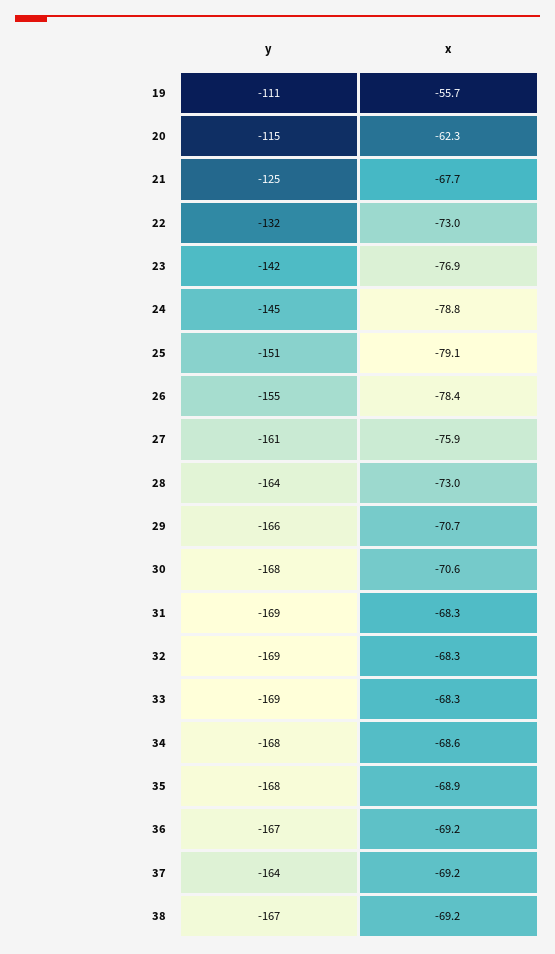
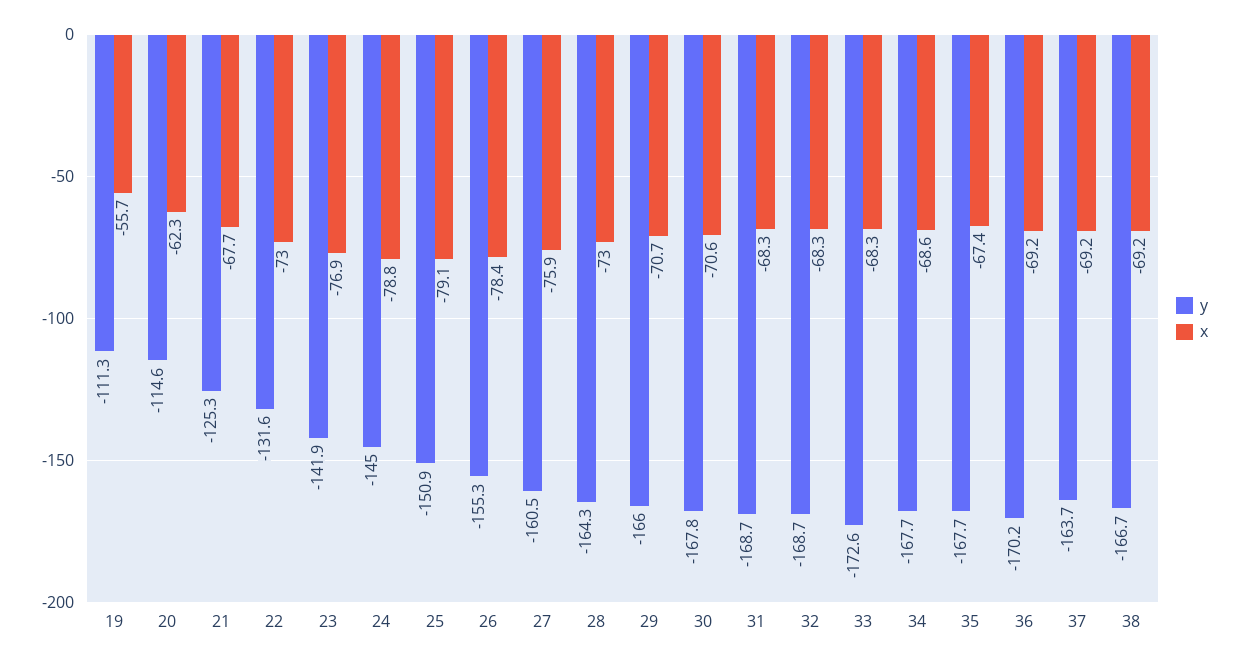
  {
    "y": {
      "19": -111.3,
      "20": -114.6,
      "21": -125.3,
      "22": -131.6,
      "23": -141.9,
      "24": -145,
      "25": -150.9,
      "26": -155.3,
      "27": -160.5,
      "28": -164.3,
      "29": -166,
      "30": -167.8,
      "31": -168.7,
      "32": -168.7,
-     "33": -169,
+     "33": -172.6,
      "34": -167.7,
      "35": -167.7,
-     "36": -167,
+     "36": -170.2,
      "37": -163.7,
      "38": -166.7
    },
    "x": {
      "19": -55.7,
      "20": -62.3,
      "21": -67.7,
      "22": -73,
      "23": -76.9,
      "24": -78.8,
      "25": -79.1,
      "26": -78.4,
      "27": -75.9,
      "28": -73,
      "29": -70.7,
      "30": -70.6,
      "31": -68.3,
      "32": -68.3,
      "33": -68.3,
      "34": -68.6,
-     "35": -68.9,
+     "35": -67.4,
      "36": -69.2,
      "37": -69.2,
      "38": -69.2
    }
  }

